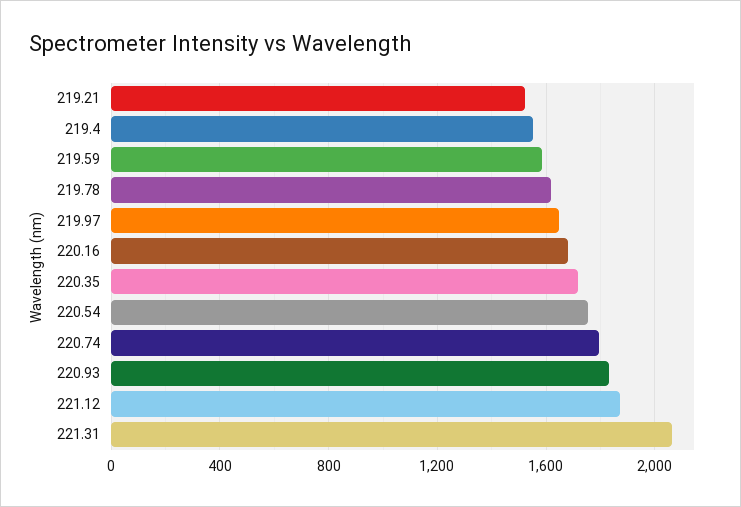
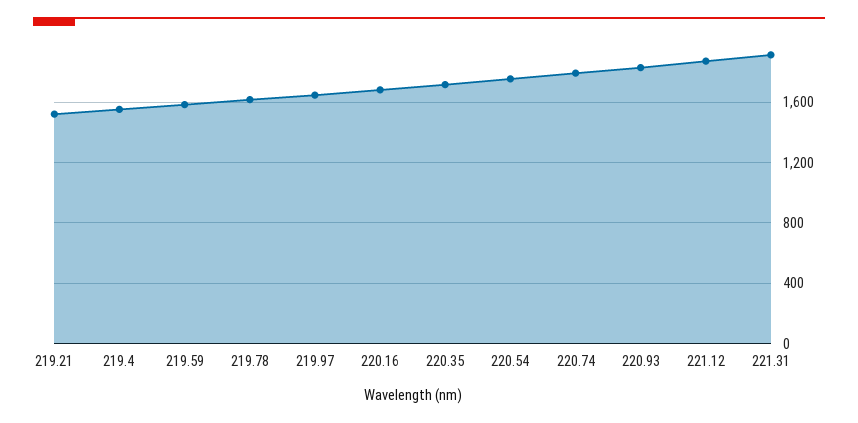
  {
    "219.21": 1500,
    "219.4": 1550,
    "219.59": 1600,
    "219.78": 1600,
    "219.97": 1650,
    "220.16": 1700,
    "220.35": 1700,
    "220.54": 1750,
    "220.74": 1800,
    "220.93": 1850,
    "221.12": 1850,
-   "221.31": 2050
+   "221.31": 1900
  }

